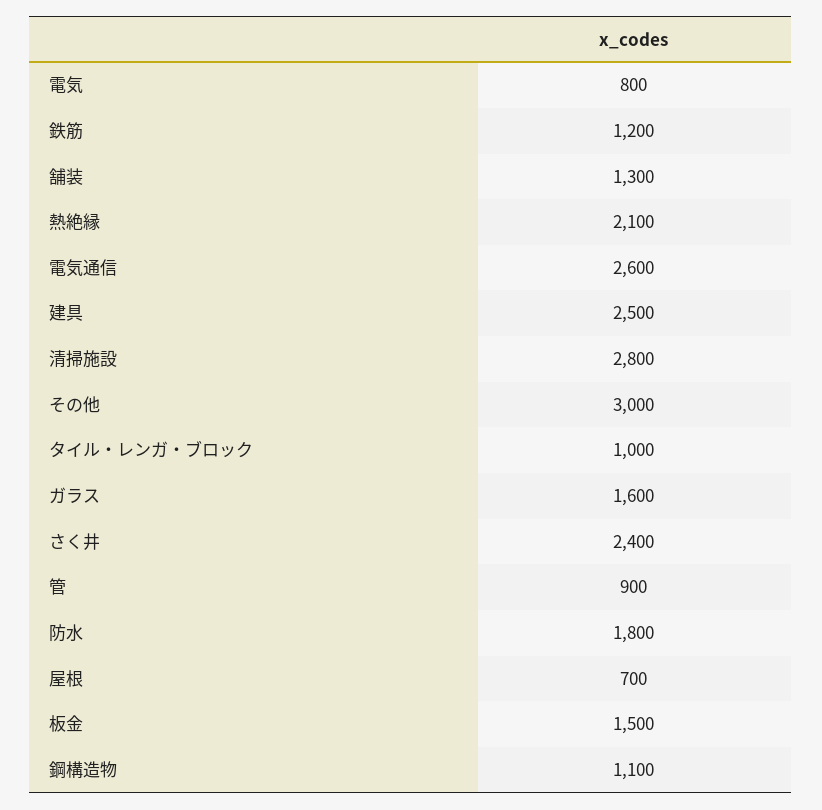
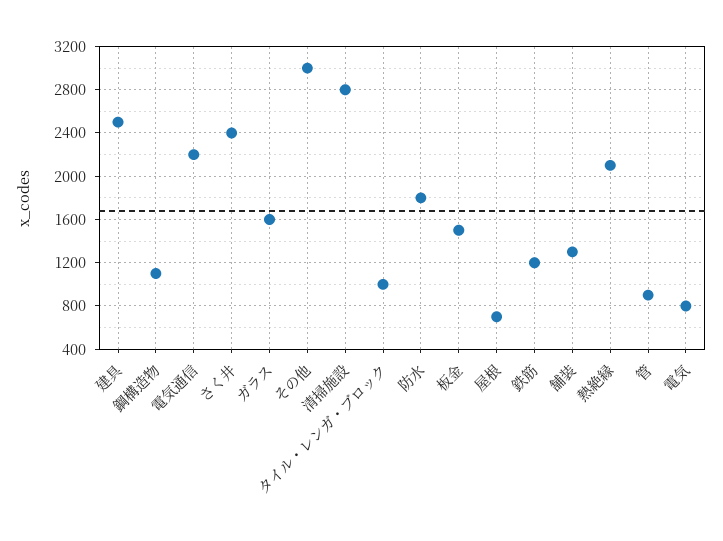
  {
    "電気": 800,
    "鉄筋": 1200,
    "舗装": 1300,
    "熱絶縁": 2100,
-   "電気通信": 2600,
+   "電気通信": 2200,
    "建具": 2500,
    "清掃施設": 2800,
    "その他": 3000,
    "タイル・レンガ・ブロック": 1000,
    "ガラス": 1600,
    "さく井": 2400,
    "管": 900,
    "防水": 1800,
    "屋根": 700,
    "板金": 1500,
    "鋼構造物": 1100
  }

